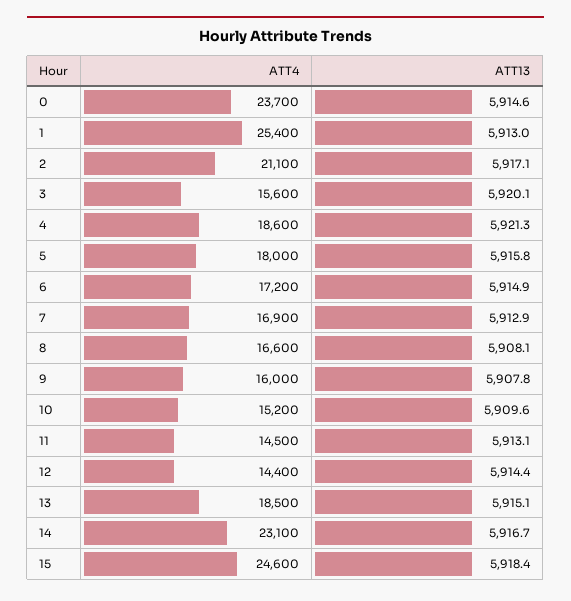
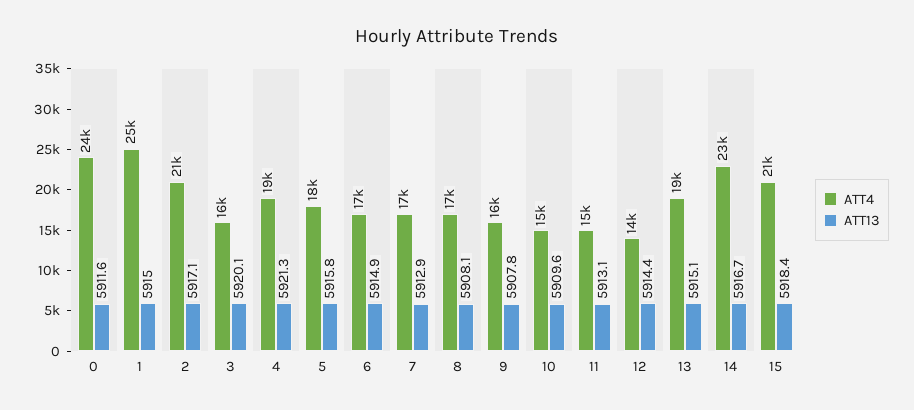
  {
    "ATT4": {
      "0": 23700,
      "1": 25400,
      "2": 21100,
      "3": 15600,
      "4": 18600,
      "5": 18000,
      "6": 17200,
      "7": 16900,
      "8": 16600,
      "9": 16000,
      "10": 15200,
      "11": 14500,
      "12": 14400,
      "13": 18500,
      "14": 23100,
-     "15": 24600
+     "15": 21000
    },
    "ATT13": {
-     "0": 5914.6,
+     "0": 5911.6,
-     "1": 5913,
+     "1": 5915,
      "2": 5917.1,
      "3": 5920.1,
      "4": 5921.3,
      "5": 5915.8,
      "6": 5914.9,
      "7": 5912.9,
      "8": 5908.1,
      "9": 5907.8,
      "10": 5909.6,
      "11": 5913.1,
      "12": 5914.4,
      "13": 5915.1,
      "14": 5916.7,
      "15": 5918.4
    }
  }

